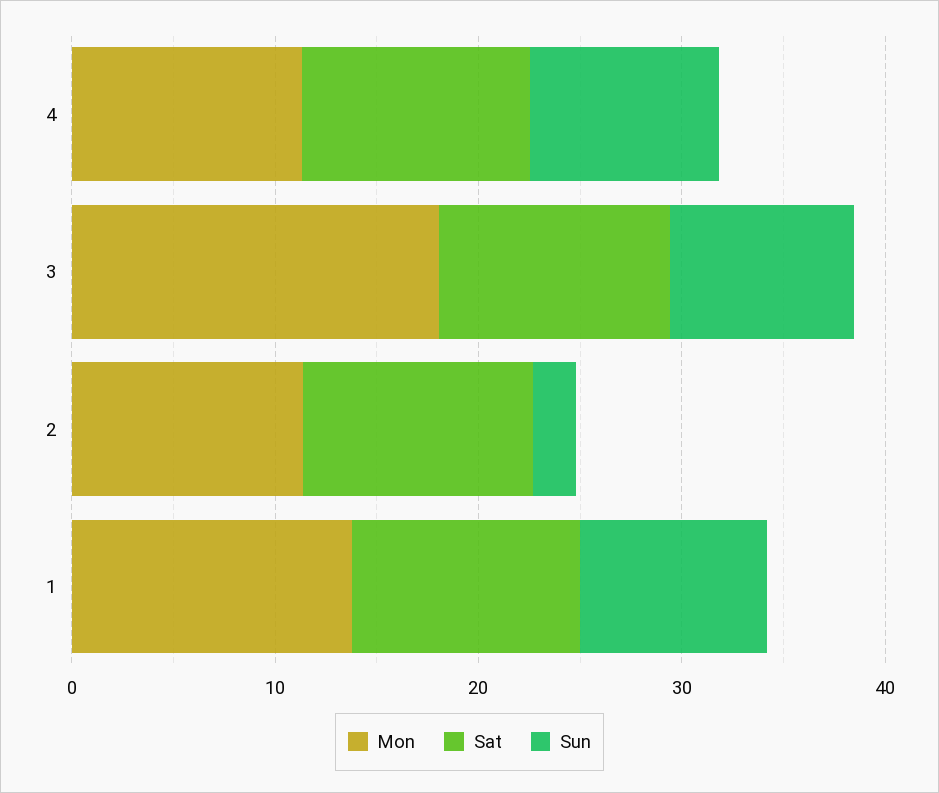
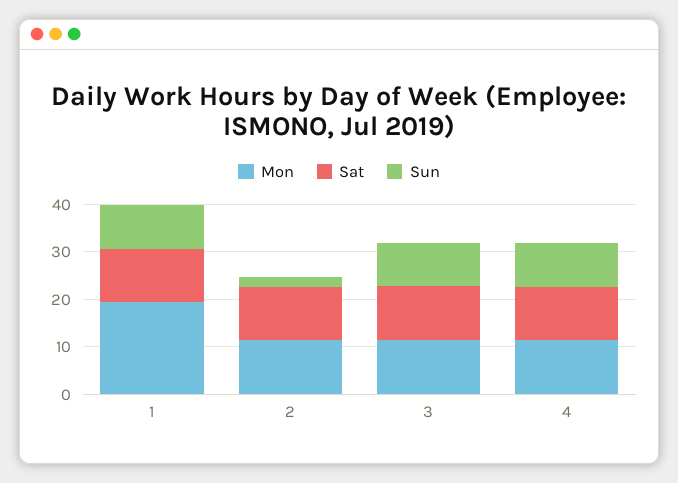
  {
    "Mon": {
      "4": 12,
-     "3": 18,
+     "3": 12,
      "2": 12,
-     "1": 14
+     "1": 20
    },
    "Sat": {
      "4": 12,
      "3": 12,
      "2": 12,
      "1": 12
    },
    "Sun": {
      "4": 10,
      "3": 10,
      "2": 2,
      "1": 10
    }
  }

